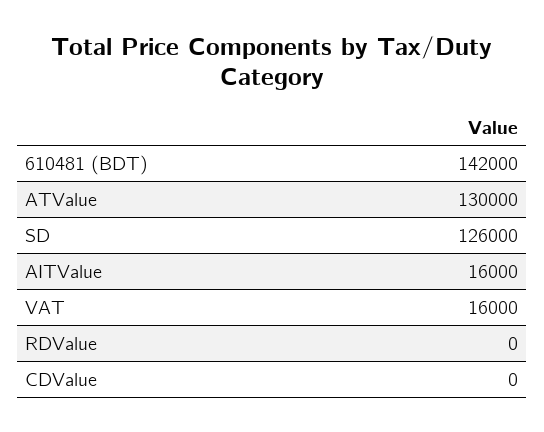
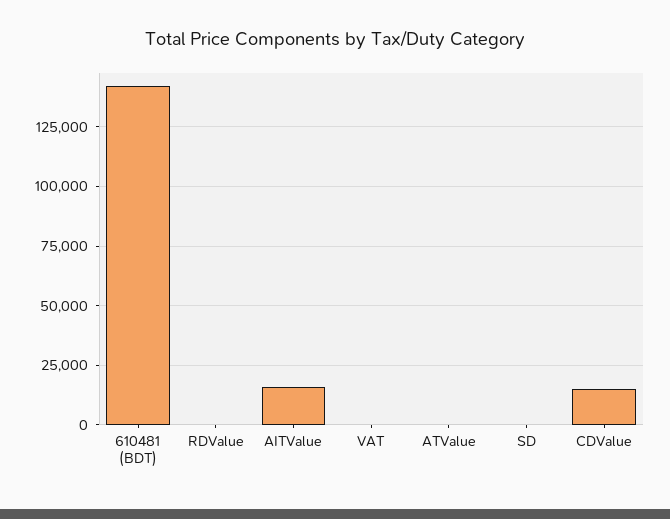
  {
    "610481 (BDT)": 142000,
-   "ATValue": 130000,
+   "ATValue": 0,
-   "SD": 126000,
+   "SD": 0,
    "AITValue": 16000,
-   "VAT": 16000,
+   "VAT": 0,
    "RDValue": 0,
-   "CDValue": 0
+   "CDValue": 15000
  }

